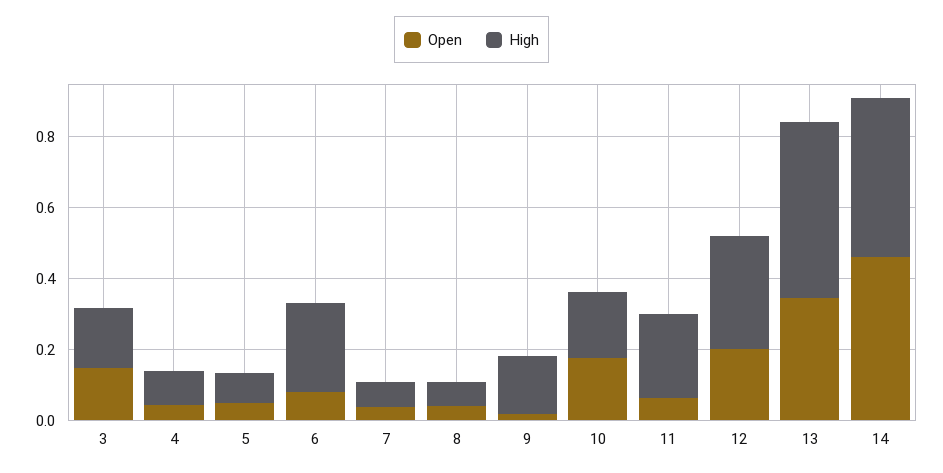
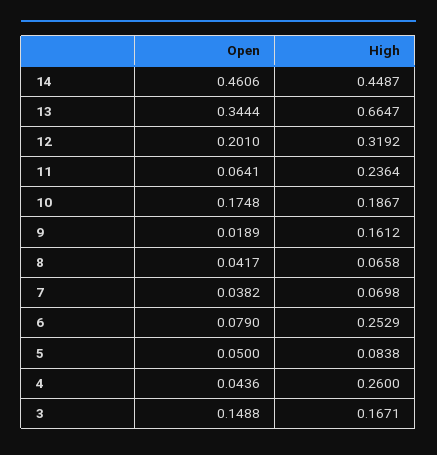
  {
    "Open": {
      "3": 0.1488,
      "4": 0.0436,
      "5": 0.05,
      "6": 0.079,
      "7": 0.0382,
      "8": 0.0417,
      "9": 0.0189,
      "10": 0.1748,
      "11": 0.0641,
      "12": 0.201,
      "13": 0.3444,
      "14": 0.4606
    },
    "High": {
      "3": 0.1671,
-     "4": 0.1,
+     "4": 0.26,
      "5": 0.0838,
      "6": 0.2529,
      "7": 0.0698,
      "8": 0.0658,
      "9": 0.1612,
      "10": 0.1867,
      "11": 0.2364,
      "12": 0.3192,
-     "13": 0.5,
+     "13": 0.6647,
      "14": 0.4487
    }
  }

